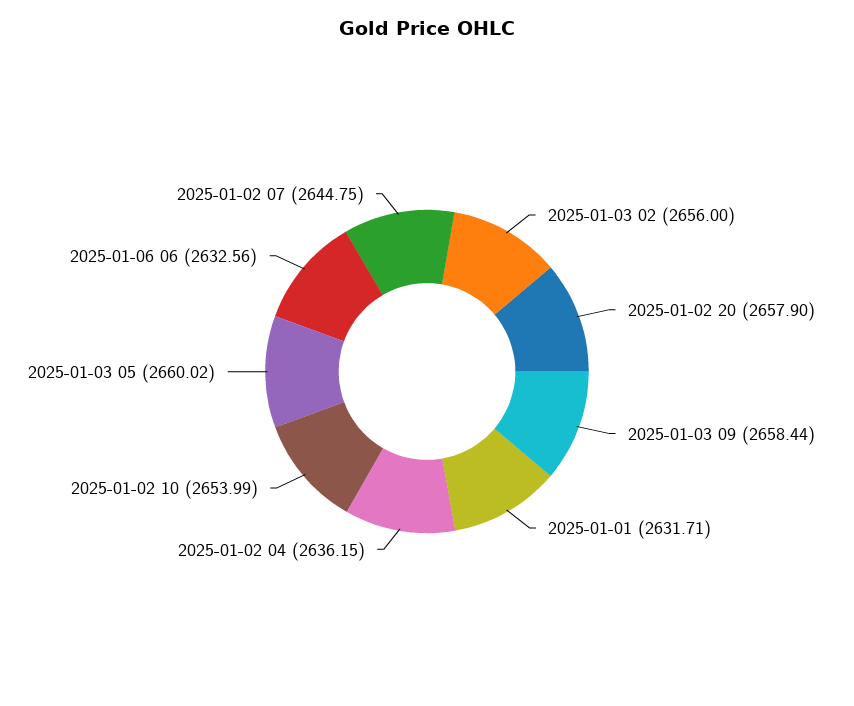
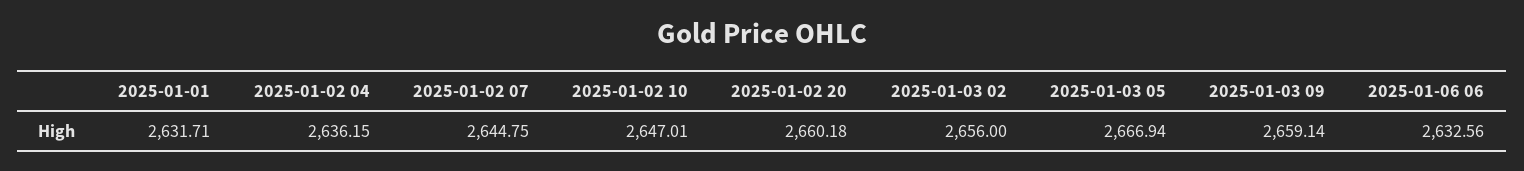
  {
    "2025-01-03 02": 2656,
-   "2025-01-02 20": 2657.9,
+   "2025-01-02 20": 2660.18,
-   "2025-01-03 09": 2658.44,
+   "2025-01-03 09": 2659.14,
    "2025-01-01": 2631.71,
    "2025-01-02 04": 2636.15,
-   "2025-01-02 10": 2653.99,
+   "2025-01-02 10": 2647.01,
-   "2025-01-03 05": 2660.02,
+   "2025-01-03 05": 2666.94,
    "2025-01-06 06": 2632.56,
    "2025-01-02 07": 2644.75
  }

